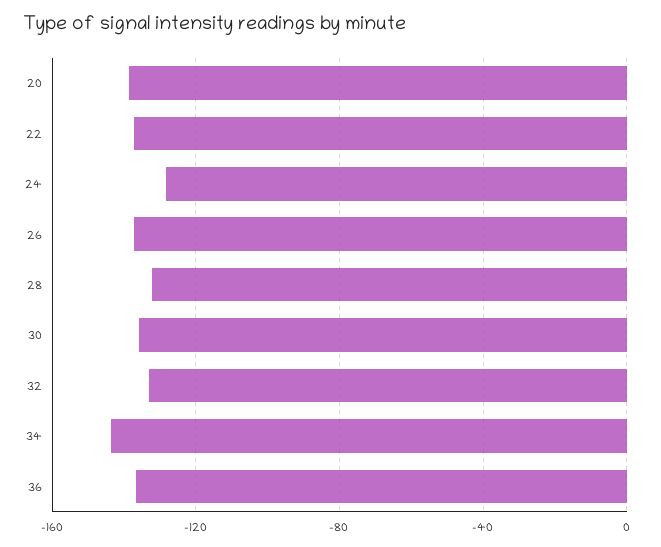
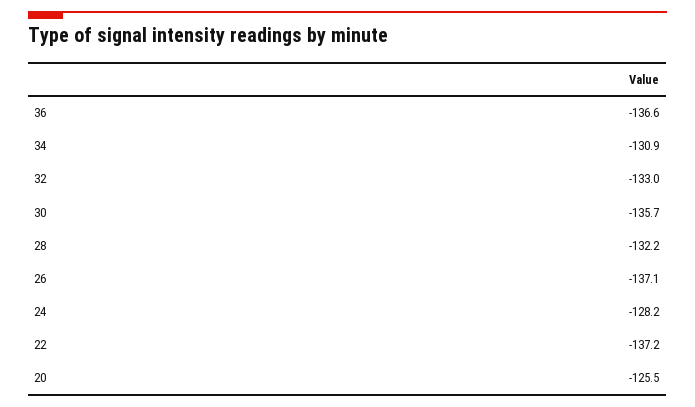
  {
-   "20": -140,
+   "20": -125.5,
    "22": -137.2,
    "24": -128.2,
    "26": -137.1,
    "28": -132.2,
    "30": -135.7,
    "32": -133,
-   "34": -145,
+   "34": -130.9,
    "36": -136.6
  }

